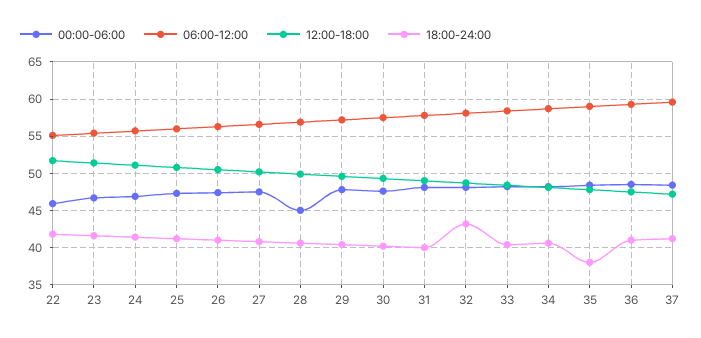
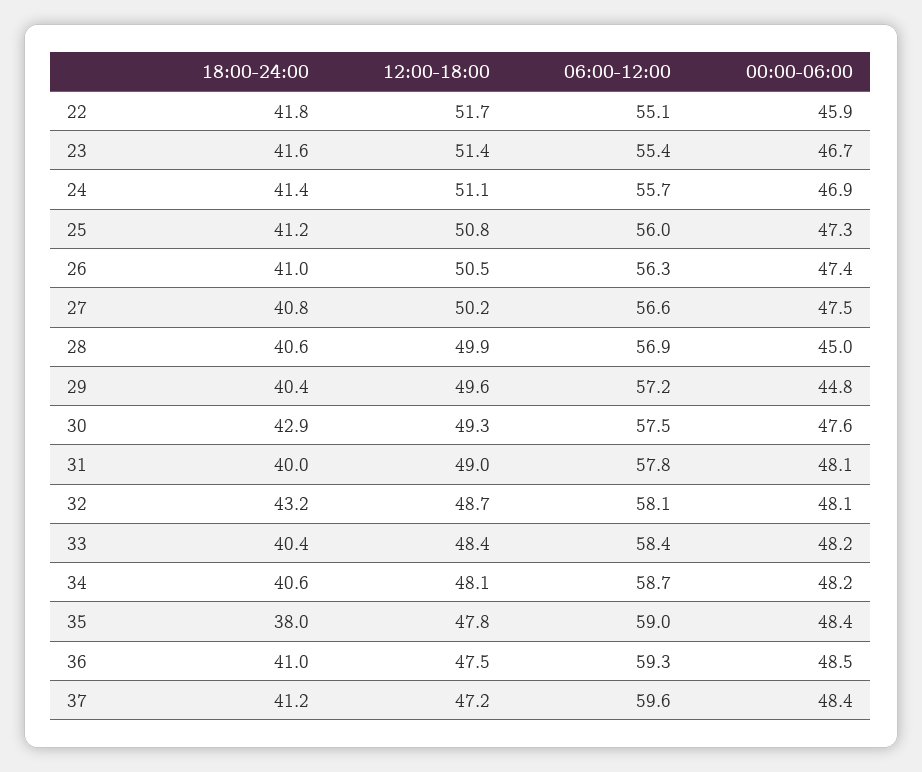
  {
    "00:00-06:00": {
      "22": 45.9,
      "23": 46.7,
      "24": 46.9,
      "25": 47.3,
      "26": 47.4,
      "27": 47.5,
      "28": 45,
-     "29": 48,
+     "29": 44.8,
      "30": 47.6,
      "31": 48.1,
      "32": 48.1,
      "33": 48.2,
      "34": 48.2,
      "35": 48.4,
      "36": 48.5,
      "37": 48.4
    },
    "06:00-12:00": {
      "22": 55.1,
      "23": 55.4,
      "24": 55.7,
      "25": 56,
      "26": 56.3,
      "27": 56.6,
      "28": 56.9,
      "29": 57.2,
      "30": 57.5,
      "31": 57.8,
      "32": 58.1,
      "33": 58.4,
      "34": 58.7,
      "35": 59,
      "36": 59.3,
      "37": 59.6
    },
    "12:00-18:00": {
      "22": 51.7,
      "23": 51.4,
      "24": 51.1,
      "25": 50.8,
      "26": 50.5,
      "27": 50.2,
      "28": 49.9,
      "29": 49.6,
      "30": 49.3,
      "31": 49,
      "32": 48.7,
      "33": 48.4,
      "34": 48.1,
      "35": 47.8,
      "36": 47.5,
      "37": 47.2
    },
    "18:00-24:00": {
      "22": 41.8,
      "23": 41.6,
      "24": 41.4,
      "25": 41.2,
      "26": 41,
      "27": 40.8,
      "28": 40.6,
      "29": 40.4,
-     "30": 40,
+     "30": 42.9,
      "31": 40,
      "32": 43.2,
      "33": 40.4,
      "34": 40.6,
      "35": 38,
      "36": 41,
      "37": 41.2
    }
  }

